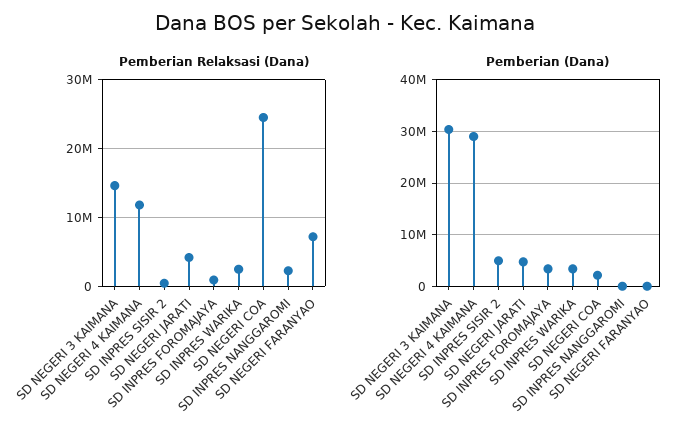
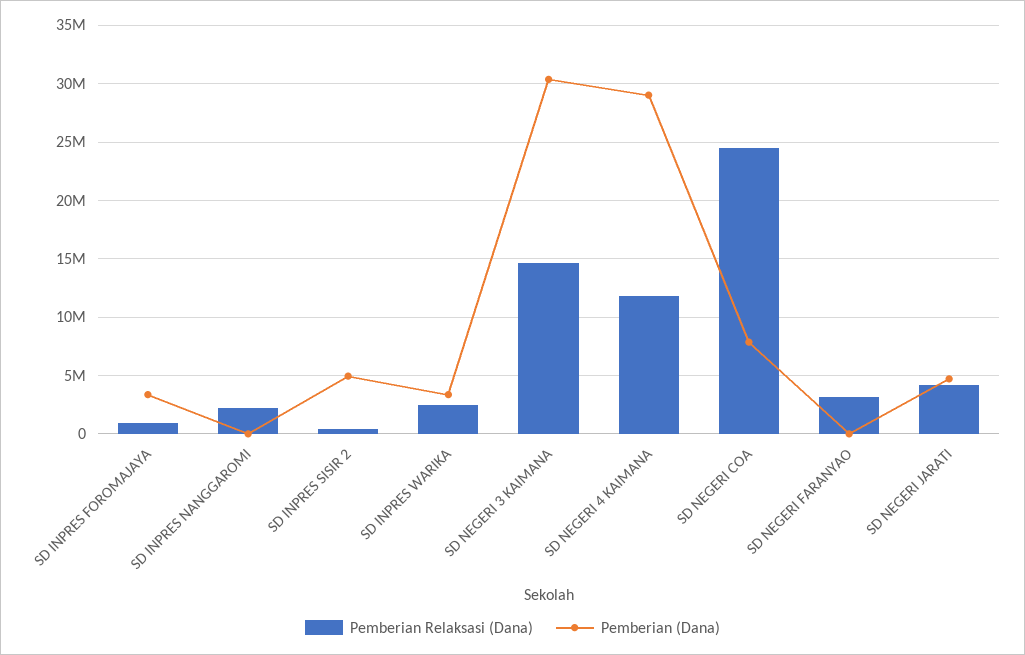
  {
    "Pemberian Relaksasi (Dana)": {
      "SD NEGERI 3 KAIMANA": 15000000,
      "SD NEGERI 4 KAIMANA": 12000000,
      "SD INPRES SISIR 2": 0,
      "SD NEGERI JARATI": 4000000,
      "SD INPRES FOROMAJAYA": 1000000,
      "SD INPRES WARIKA": 2000000,
      "SD NEGERI COA": 25000000,
      "SD INPRES NANGGAROMI": 2000000,
-     "SD NEGERI FARANYAO": 7000000
+     "SD NEGERI FARANYAO": 3000000
    },
    "Pemberian (Dana)": {
      "SD NEGERI 3 KAIMANA": 30000000,
      "SD NEGERI 4 KAIMANA": 29000000,
      "SD INPRES SISIR 2": 5000000,
      "SD NEGERI JARATI": 5000000,
      "SD INPRES FOROMAJAYA": 3000000,
      "SD INPRES WARIKA": 3000000,
-     "SD NEGERI COA": 2000000,
+     "SD NEGERI COA": 8000000,
      "SD INPRES NANGGAROMI": 0,
      "SD NEGERI FARANYAO": 0
    }
  }

